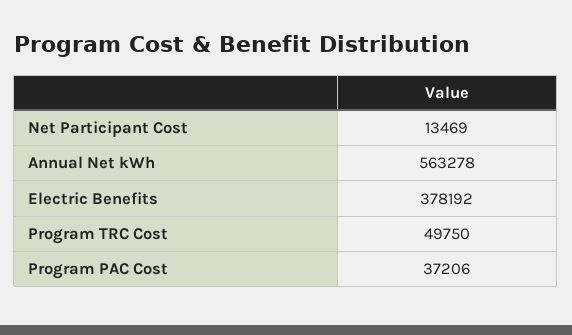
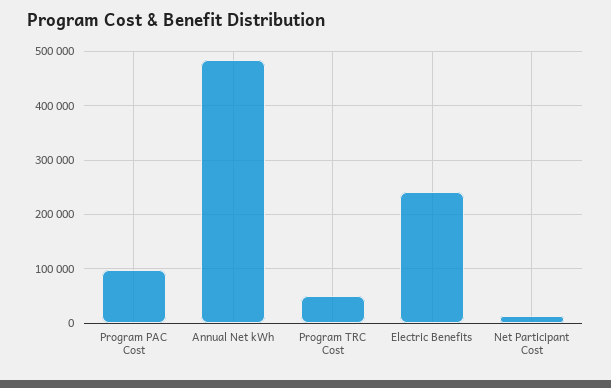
  {
    "Net Participant Cost": 13469,
-   "Annual Net kWh": 563278,
+   "Annual Net kWh": 480000,
-   "Electric Benefits": 378192,
+   "Electric Benefits": 240000,
    "Program TRC Cost": 49750,
-   "Program PAC Cost": 37206
+   "Program PAC Cost": 100000
  }

